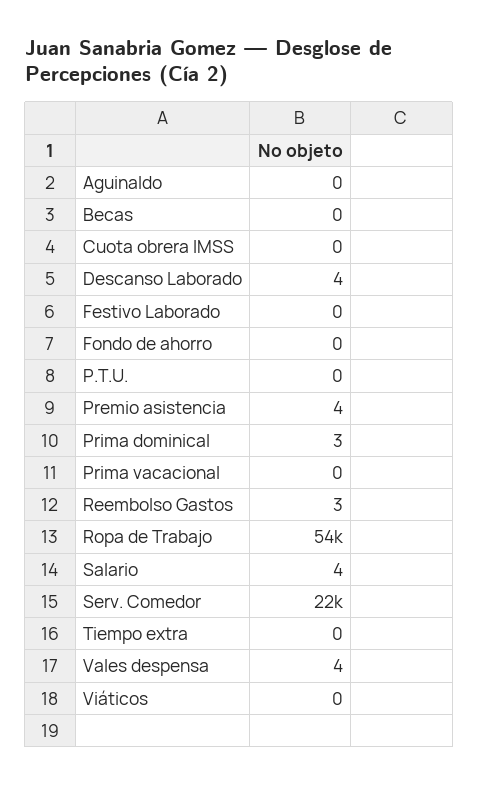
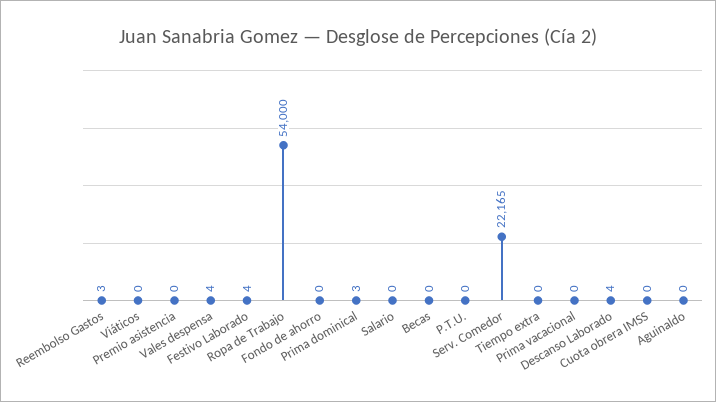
  {
    "Aguinaldo": 0,
    "Becas": 0,
    "Cuota obrera IMSS": 0,
    "Descanso Laborado": 4,
-   "Festivo Laborado": 0,
+   "Festivo Laborado": 4,
    "Fondo de ahorro": 0,
    "P.T.U.": 0,
-   "Premio asistencia": 4,
+   "Premio asistencia": 0,
    "Prima dominical": 3,
    "Prima vacacional": 0,
    "Reembolso Gastos": 3,
    "Ropa de Trabajo": 54000,
-   "Salario": 4,
+   "Salario": 0,
    "Serv. Comedor": 22165,
    "Tiempo extra": 0,
    "Vales despensa": 4,
    "Viáticos": 0
  }

